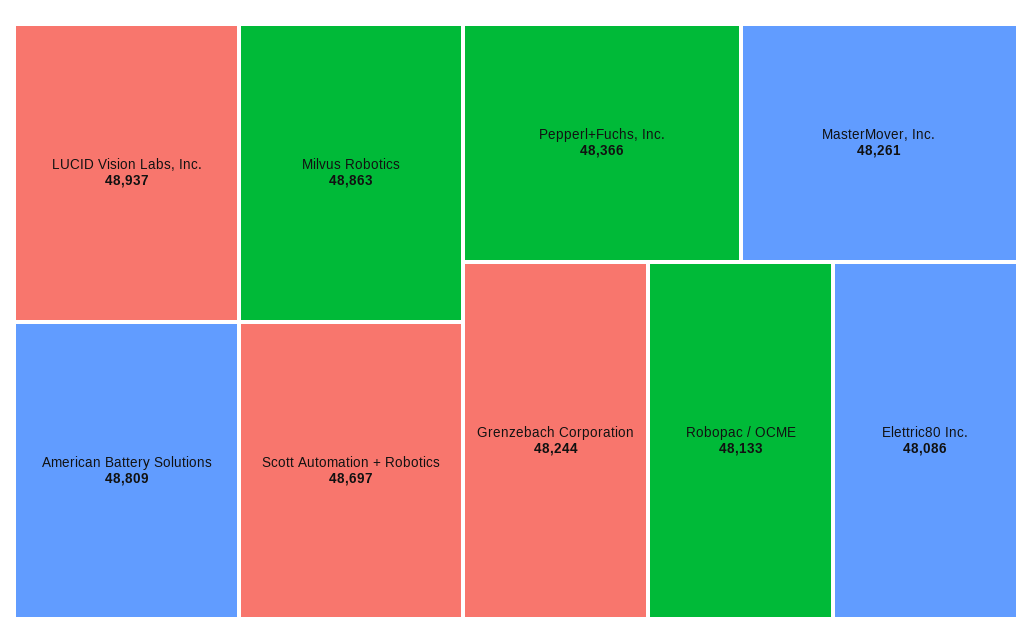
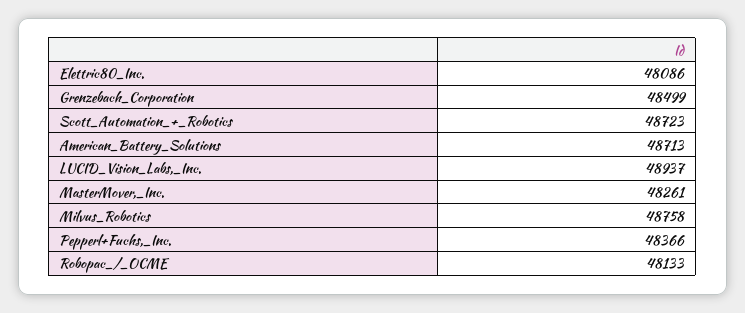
  {
    "LUCID Vision Labs, Inc.": 48937,
-   "Milvus Robotics": 48863,
+   "Milvus Robotics": 48758,
-   "American Battery Solutions": 48809,
+   "American Battery Solutions": 48713,
-   "Scott Automation + Robotics": 48697,
+   "Scott Automation + Robotics": 48723,
    "Pepperl+Fuchs, Inc.": 48366,
    "MasterMover, Inc.": 48261,
-   "Grenzebach Corporation": 48244,
+   "Grenzebach Corporation": 48499,
    "Robopac / OCME": 48133,
    "Elettric80 Inc.": 48086
  }

